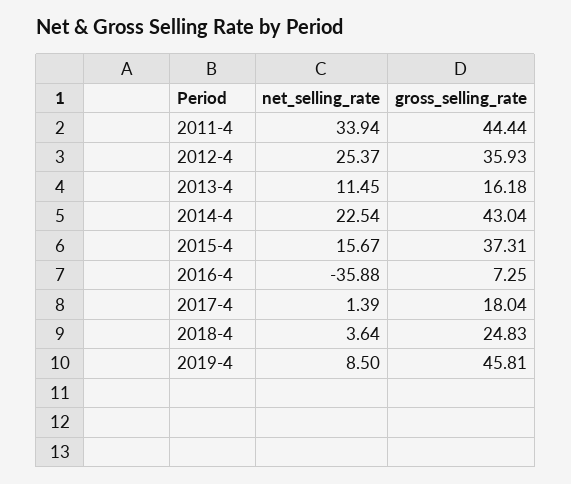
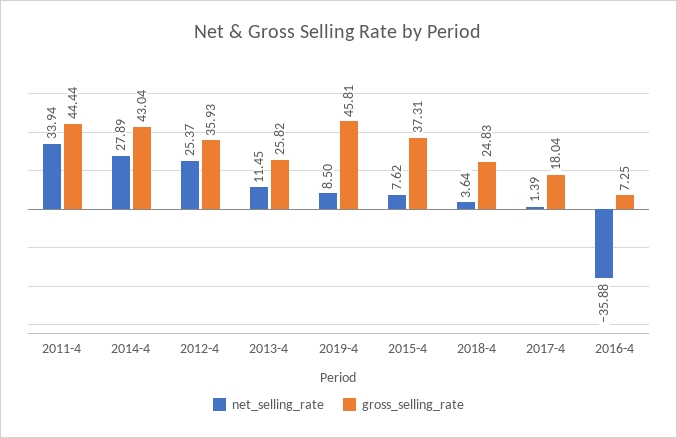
  {
    "net_selling_rate": {
      "2011-4": 33.94,
      "2012-4": 25.37,
      "2013-4": 11.45,
-     "2014-4": 22.54,
+     "2014-4": 27.89,
-     "2015-4": 15.67,
+     "2015-4": 7.62,
      "2016-4": -35.88,
      "2017-4": 1.39,
      "2018-4": 3.64,
      "2019-4": 8.5
    },
    "gross_selling_rate": {
      "2011-4": 44.44,
      "2012-4": 35.93,
-     "2013-4": 16.18,
+     "2013-4": 25.82,
      "2014-4": 43.04,
      "2015-4": 37.31,
      "2016-4": 7.25,
      "2017-4": 18.04,
      "2018-4": 24.83,
      "2019-4": 45.81
    }
  }

